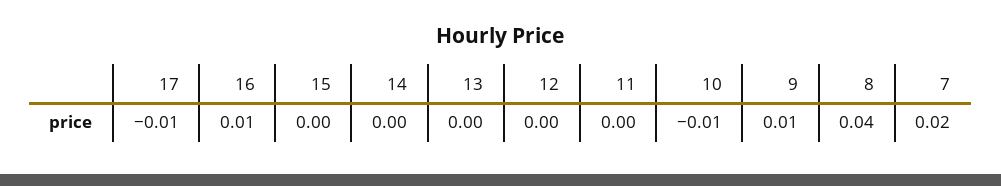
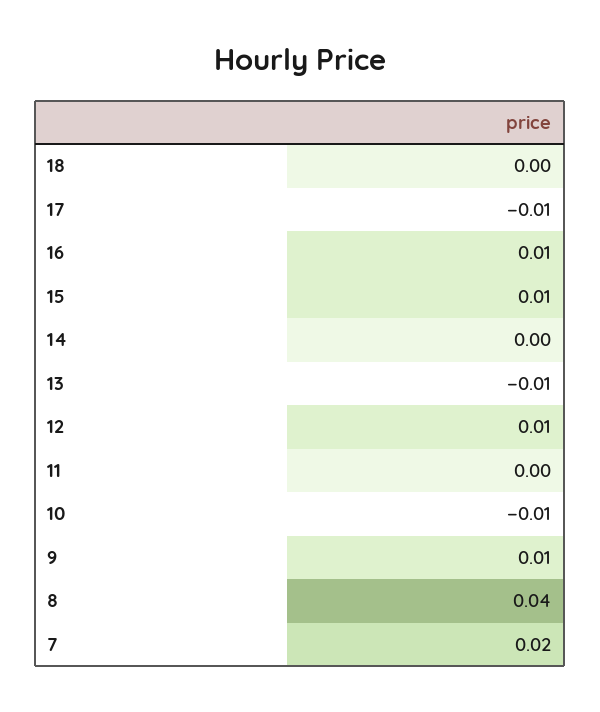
  {
    "17": -0.01,
    "16": 0.01,
-   "15": 0,
+   "15": 0.01,
    "14": 0,
-   "13": 0,
+   "13": -0.01,
-   "12": 0,
+   "12": 0.01,
    "11": 0,
    "10": -0.01,
    "9": 0.01,
    "8": 0.04,
-   "7": 0.02
+   "7": 0.02,
+   "18": 0
  }

